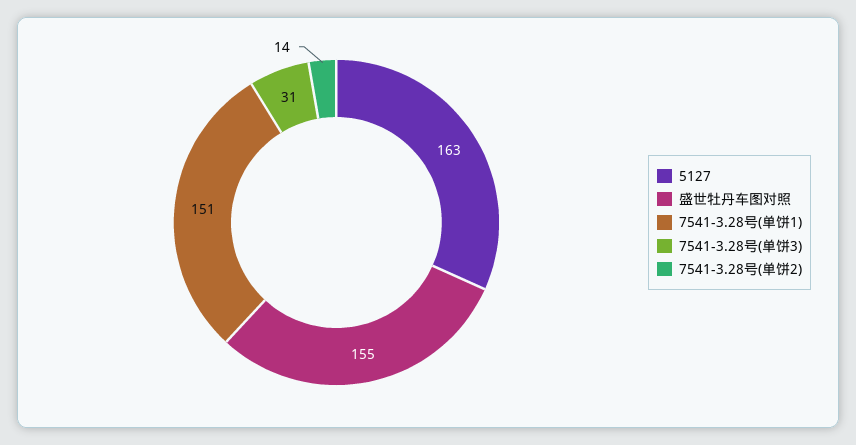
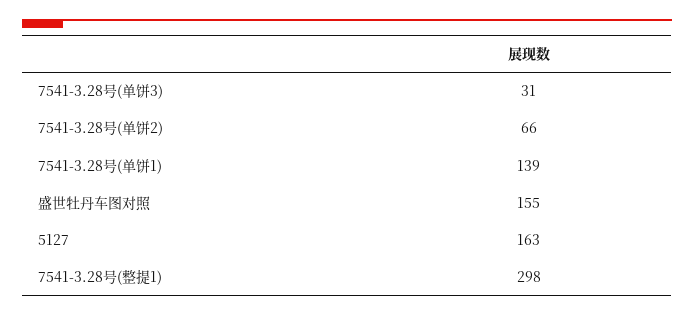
  {
    "5127": 163,
    "盛世牡丹车图对照": 155,
-   "7541-3.28号(单饼1)": 151,
+   "7541-3.28号(单饼1)": 139,
    "7541-3.28号(单饼3)": 31,
-   "7541-3.28号(单饼2)": 14
+   "7541-3.28号(单饼2)": 66,
+   "7541-3.28号(整提1)": 298
  }

